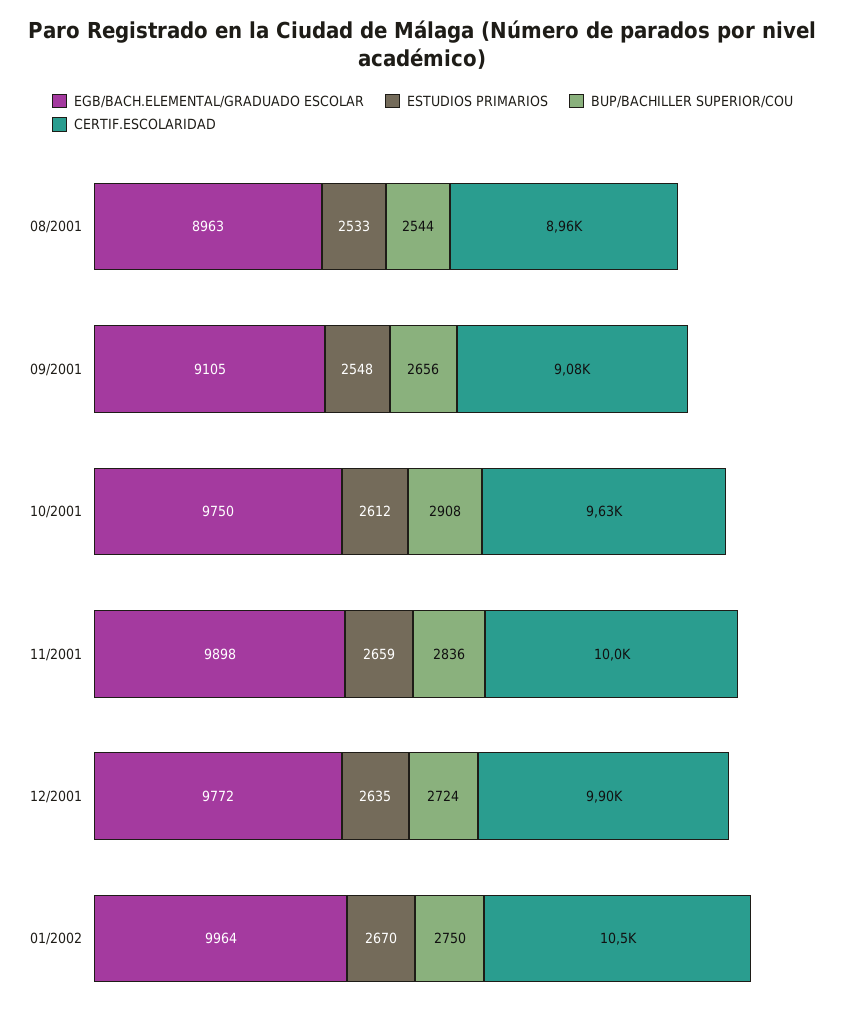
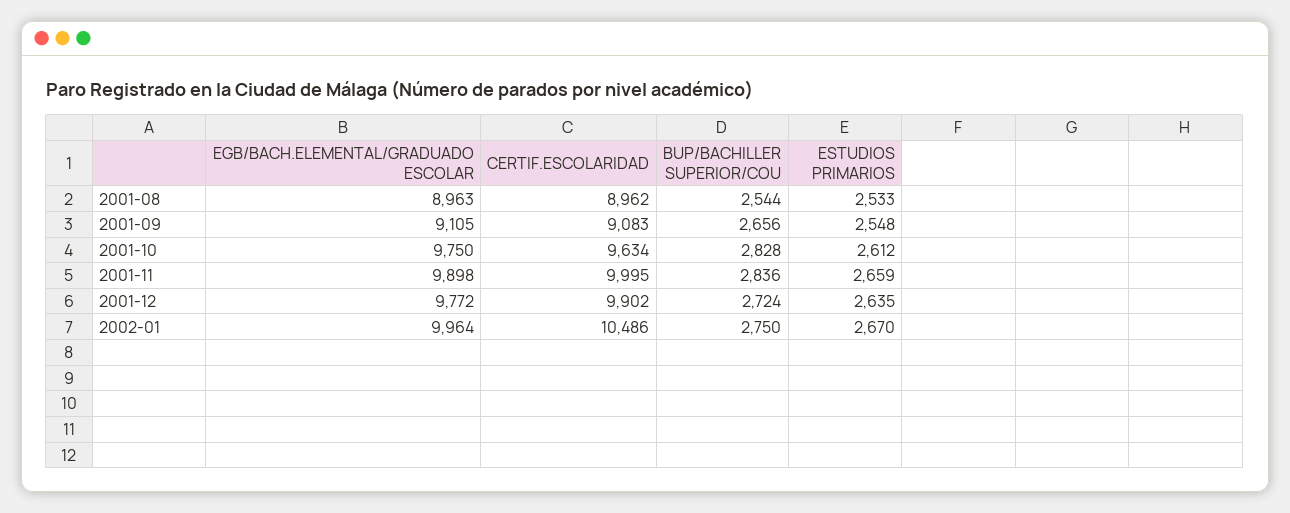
  {
    "EGB/BACH.ELEMENTAL/GRADUADO ESCOLAR": {
      "08/2001": 8963,
      "09/2001": 9105,
      "10/2001": 9750,
      "11/2001": 9898,
      "12/2001": 9772,
      "01/2002": 9964
    },
    "ESTUDIOS PRIMARIOS": {
      "08/2001": 2533,
      "09/2001": 2548,
      "10/2001": 2612,
      "11/2001": 2659,
      "12/2001": 2635,
      "01/2002": 2670
    },
    "BUP/BACHILLER SUPERIOR/COU": {
      "08/2001": 2544,
      "09/2001": 2656,
-     "10/2001": 2908,
+     "10/2001": 2828,
      "11/2001": 2836,
      "12/2001": 2724,
      "01/2002": 2750
    },
    "CERTIF.ESCOLARIDAD": {
      "08/2001": 8962,
      "09/2001": 9083,
      "10/2001": 9634,
      "11/2001": 9995,
      "12/2001": 9902,
      "01/2002": 10486
    }
  }

